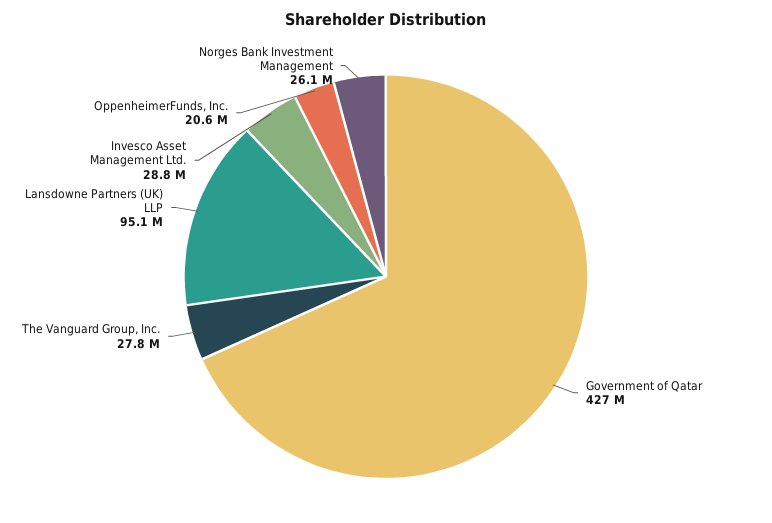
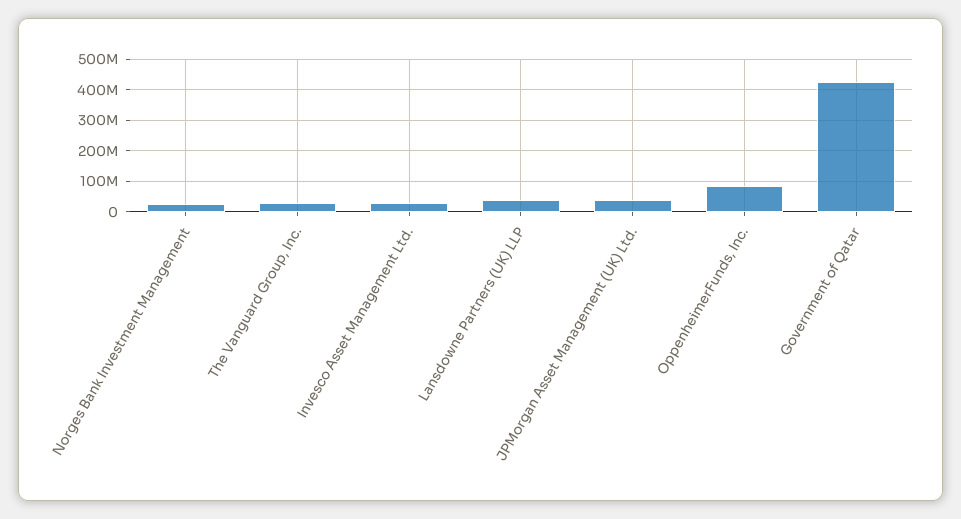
  {
    "Government of Qatar": 427000000,
    "The Vanguard Group, Inc.": 27800000,
-   "Lansdowne Partners (UK) LLP": 95100000,
+   "Lansdowne Partners (UK) LLP": 40000000,
    "Invesco Asset Management Ltd.": 28800000,
-   "OppenheimerFunds, Inc.": 20600000,
+   "OppenheimerFunds, Inc.": 80000000,
-   "Norges Bank Investment Management": 26100000
+   "Norges Bank Investment Management": 26100000,
+   "JPMorgan Asset Management (UK) Ltd.": 40000000
  }

